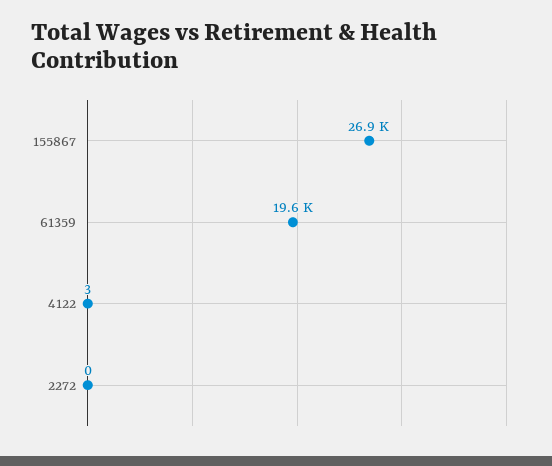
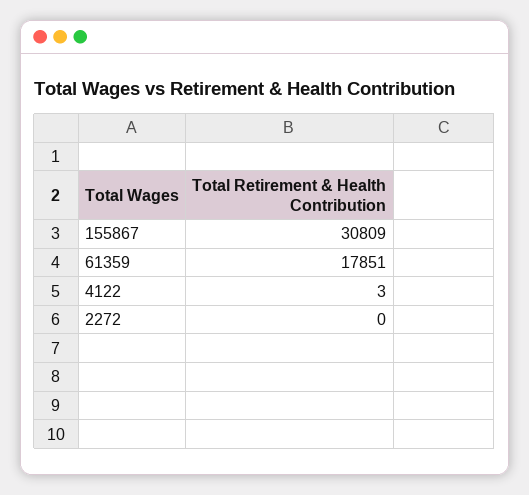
  {
-   "155867": 26900,
+   "155867": 30809,
-   "61359": 19600,
+   "61359": 17851,
    "4122": 3,
    "2272": 0
  }

